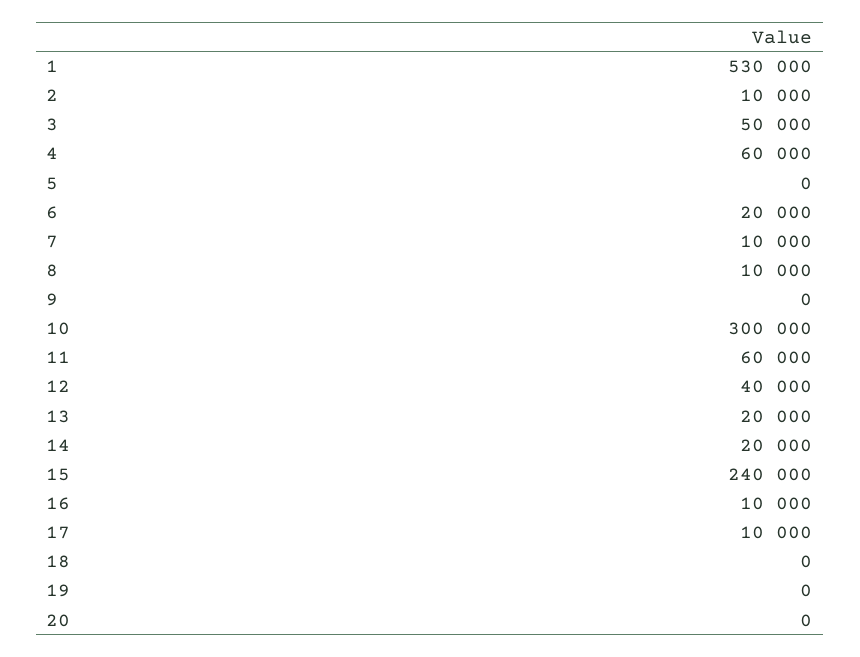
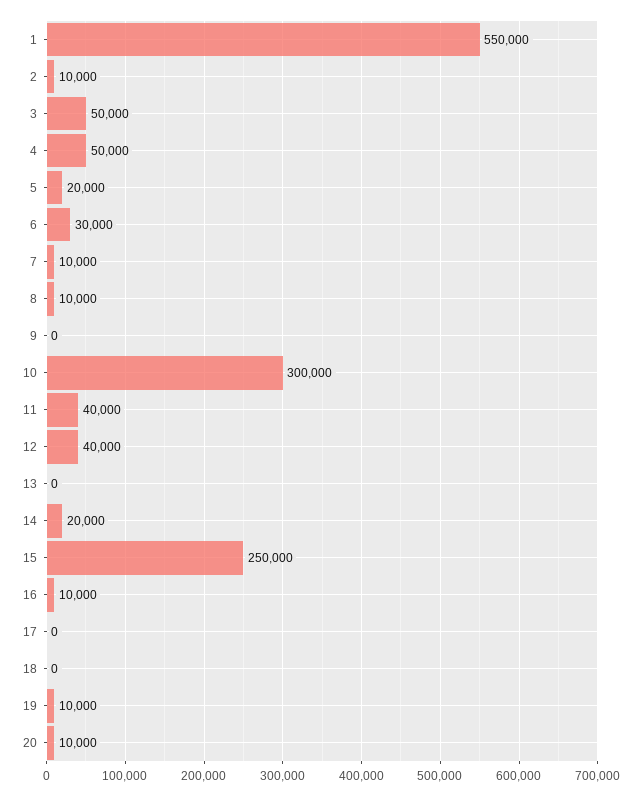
  {
-   "1": 530000,
+   "1": 550000,
    "2": 10000,
    "3": 50000,
-   "4": 60000,
+   "4": 50000,
-   "5": 0,
+   "5": 20000,
-   "6": 20000,
+   "6": 30000,
    "7": 10000,
    "8": 10000,
    "9": 0,
    "10": 300000,
-   "11": 60000,
+   "11": 40000,
    "12": 40000,
-   "13": 20000,
+   "13": 0,
    "14": 20000,
-   "15": 240000,
+   "15": 250000,
    "16": 10000,
-   "17": 10000,
+   "17": 0,
    "18": 0,
-   "19": 0,
+   "19": 10000,
-   "20": 0
+   "20": 10000
  }

